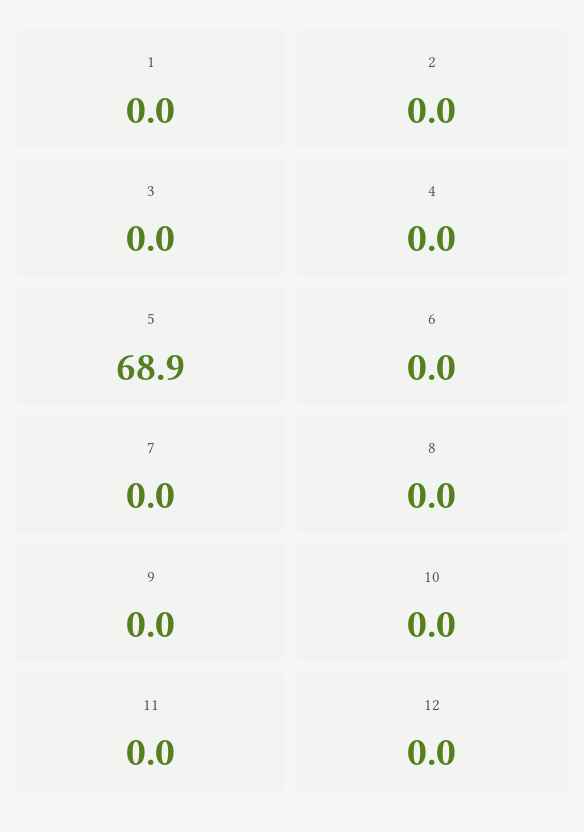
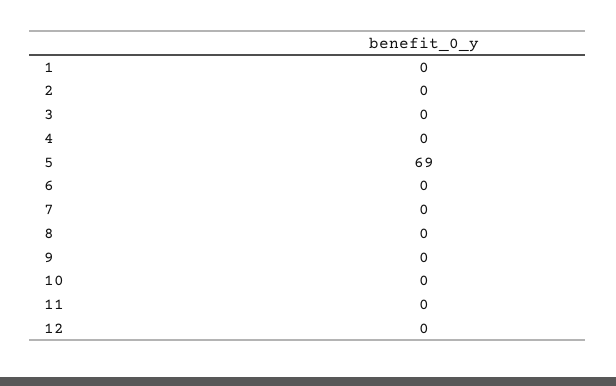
  {
    "1": 0,
    "2": 0,
    "3": 0,
    "4": 0,
-   "5": 68.9,
+   "5": 69,
    "6": 0,
    "7": 0,
    "8": 0,
    "9": 0,
    "10": 0,
    "11": 0,
    "12": 0
  }

